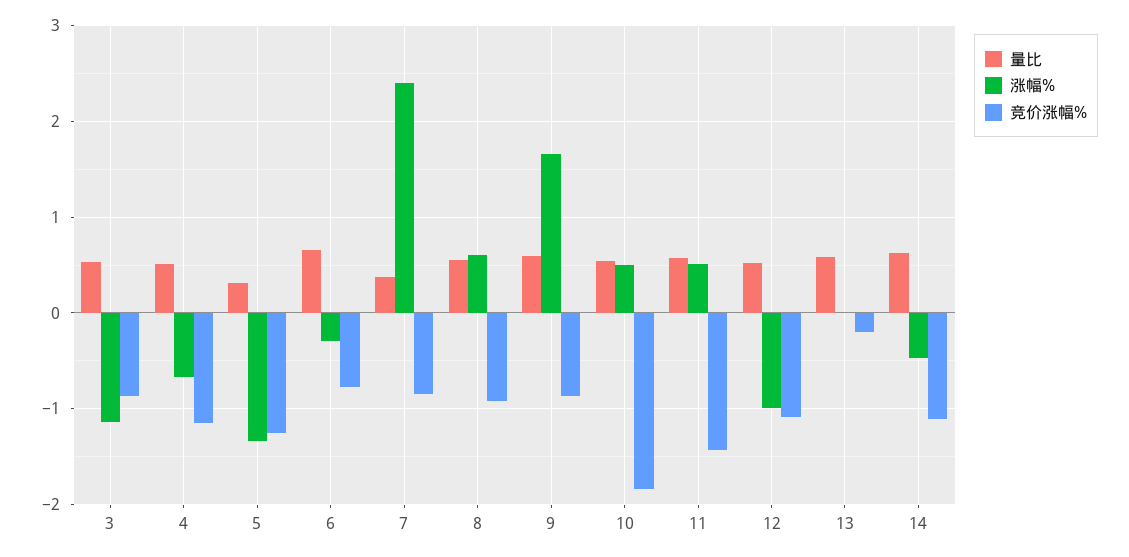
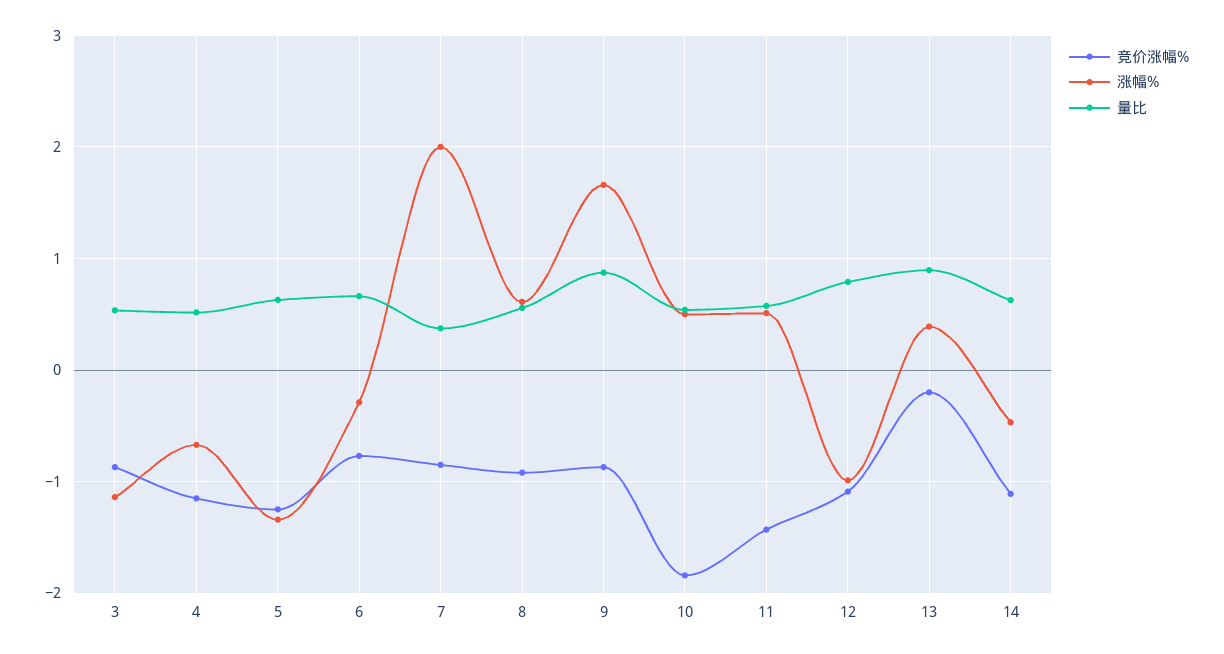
  {
    "量比": {
      "3": 0.5,
      "4": 0.5,
-     "5": 0.3,
+     "5": 0.6,
      "6": 0.7,
      "7": 0.4,
      "8": 0.6,
-     "9": 0.6,
+     "9": 0.9,
      "10": 0.5,
      "11": 0.6,
-     "12": 0.5,
+     "12": 0.8,
-     "13": 0.6,
+     "13": 0.9,
      "14": 0.6
    },
    "涨幅%": {
      "3": -1.1,
      "4": -0.7,
      "5": -1.3,
      "6": -0.3,
-     "7": 2.4,
+     "7": 2,
      "8": 0.6,
      "9": 1.7,
      "10": 0.5,
      "11": 0.5,
      "12": -1,
-     "13": 0,
+     "13": 0.4,
      "14": -0.5
    },
    "竞价涨幅%": {
      "3": -0.9,
      "4": -1.2,
      "5": -1.3,
      "6": -0.8,
      "7": -0.9,
      "8": -0.9,
      "9": -0.9,
      "10": -1.8,
      "11": -1.4,
      "12": -1.1,
      "13": -0.2,
      "14": -1.1
    }
  }

